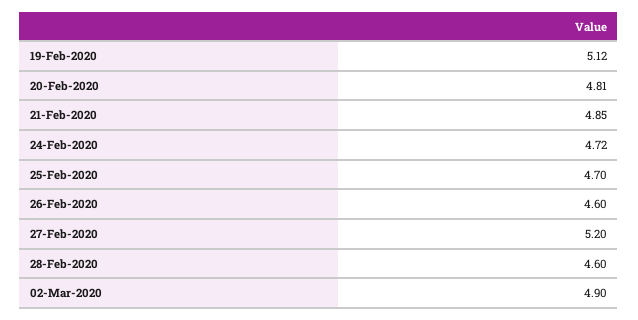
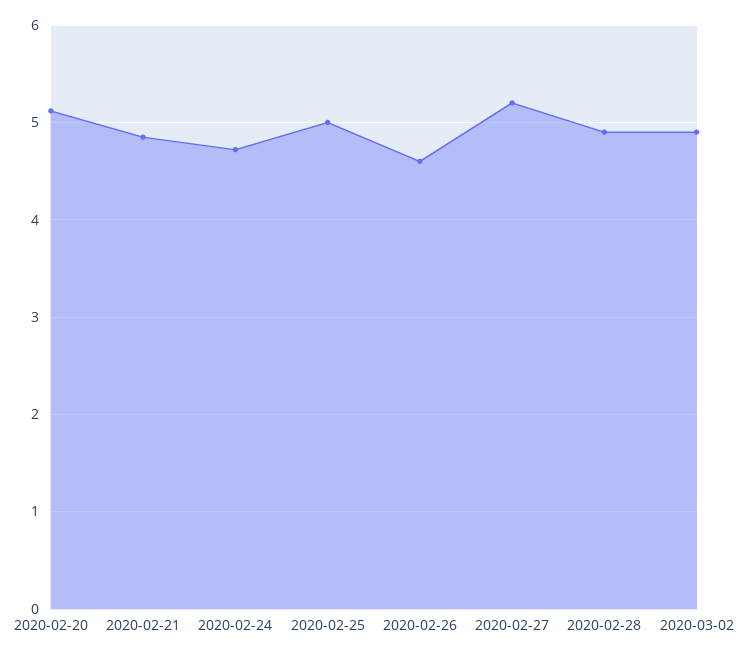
  {
-   "19-Feb-2020": 5.12,
-   "20-Feb-2020": 4.81,
+   "20-Feb-2020": 5.1,
    "21-Feb-2020": 4.85,
    "24-Feb-2020": 4.72,
-   "25-Feb-2020": 4.7,
+   "25-Feb-2020": 5,
    "26-Feb-2020": 4.6,
    "27-Feb-2020": 5.2,
-   "28-Feb-2020": 4.6,
+   "28-Feb-2020": 4.9,
    "02-Mar-2020": 4.9
  }

